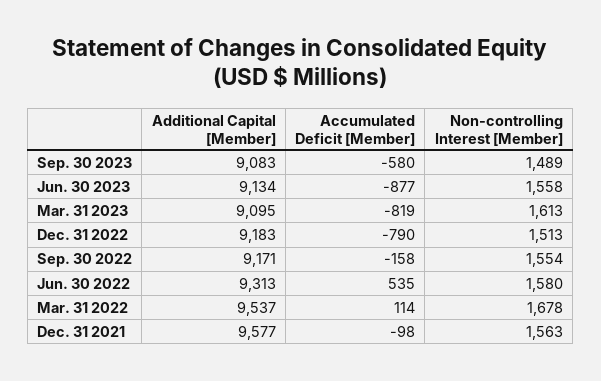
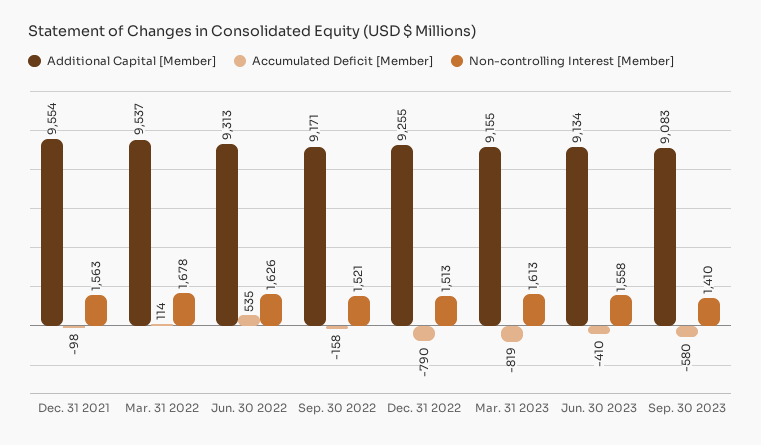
  {
    "Additional Capital [Member]": {
      "Sep. 30 2023": 9083,
      "Jun. 30 2023": 9134,
-     "Mar. 31 2023": 9095,
+     "Mar. 31 2023": 9155,
-     "Dec. 31 2022": 9183,
+     "Dec. 31 2022": 9255,
      "Sep. 30 2022": 9171,
      "Jun. 30 2022": 9313,
      "Mar. 31 2022": 9537,
-     "Dec. 31 2021": 9577
+     "Dec. 31 2021": 9554
    },
    "Accumulated Deficit [Member]": {
      "Sep. 30 2023": -580,
-     "Jun. 30 2023": -877,
+     "Jun. 30 2023": -410,
      "Mar. 31 2023": -819,
      "Dec. 31 2022": -790,
      "Sep. 30 2022": -158,
      "Jun. 30 2022": 535,
      "Mar. 31 2022": 114,
      "Dec. 31 2021": -98
    },
    "Non-controlling Interest [Member]": {
-     "Sep. 30 2023": 1489,
+     "Sep. 30 2023": 1410,
      "Jun. 30 2023": 1558,
      "Mar. 31 2023": 1613,
      "Dec. 31 2022": 1513,
-     "Sep. 30 2022": 1554,
+     "Sep. 30 2022": 1521,
-     "Jun. 30 2022": 1580,
+     "Jun. 30 2022": 1626,
      "Mar. 31 2022": 1678,
      "Dec. 31 2021": 1563
    }
  }

